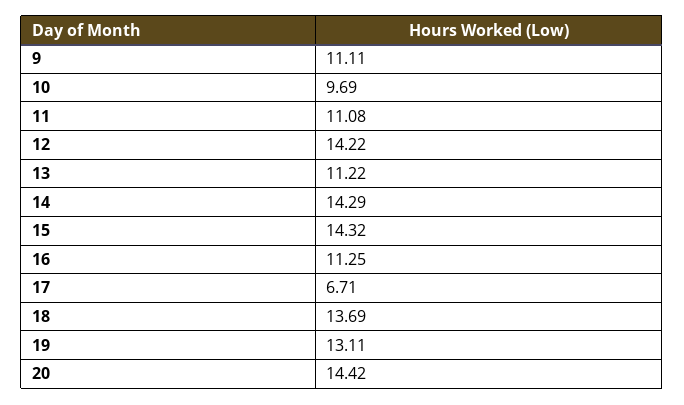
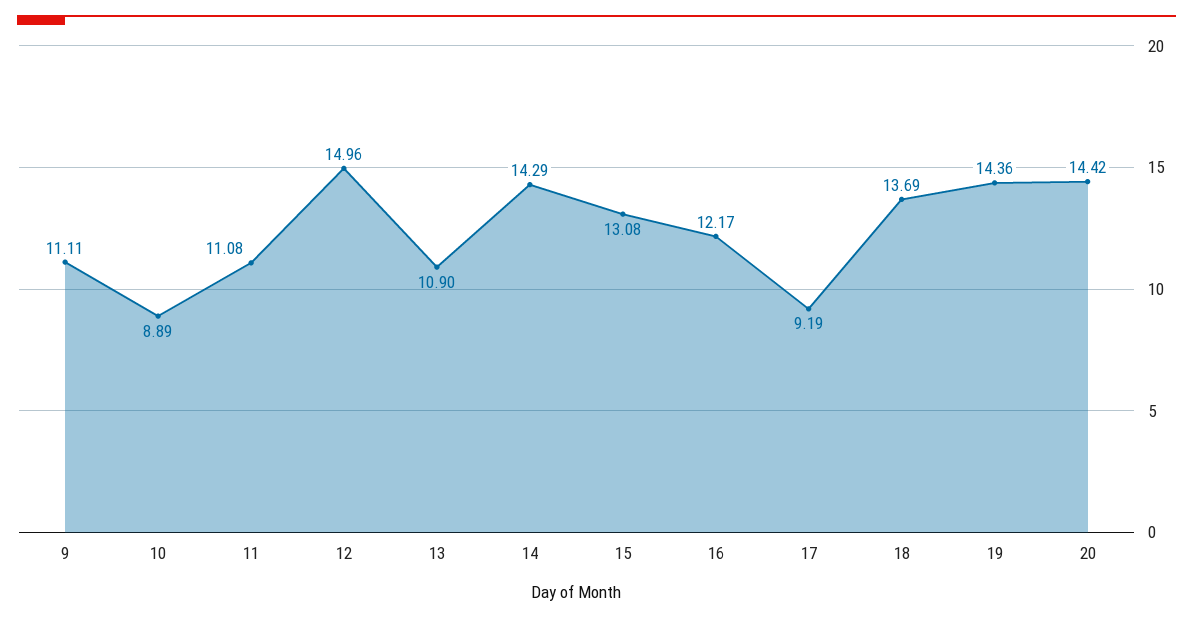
  {
    "9": 11.11,
-   "10": 9.69,
+   "10": 8.89,
    "11": 11.08,
-   "12": 14.22,
+   "12": 14.96,
-   "13": 11.22,
+   "13": 10.9,
    "14": 14.29,
-   "15": 14.32,
+   "15": 13.08,
-   "16": 11.25,
+   "16": 12.17,
-   "17": 6.71,
+   "17": 9.19,
    "18": 13.69,
-   "19": 13.11,
+   "19": 14.36,
    "20": 14.42
  }

